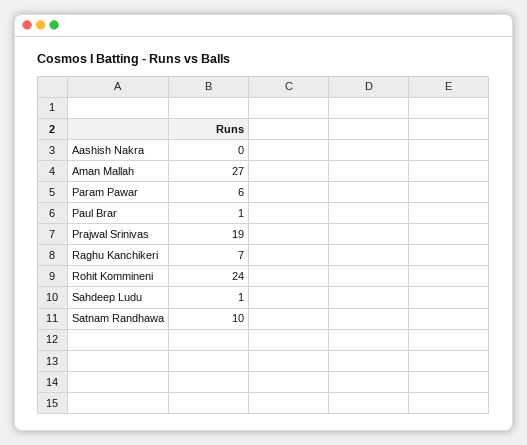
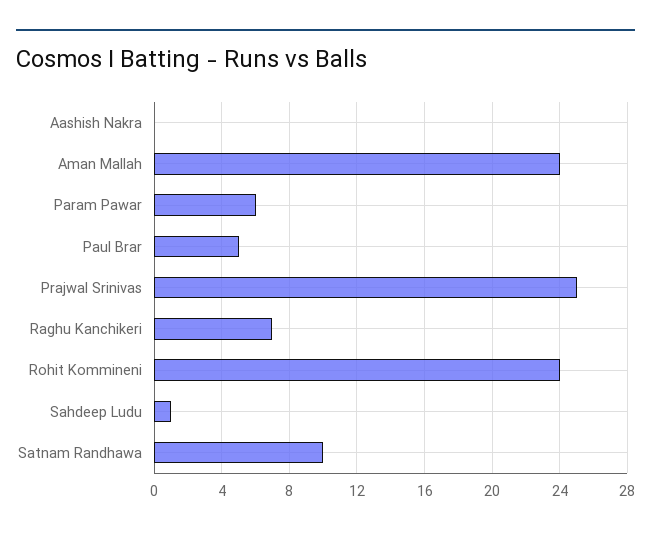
  {
    "Aashish Nakra": 0,
-   "Aman Mallah": 27,
+   "Aman Mallah": 24,
    "Param Pawar": 6,
-   "Paul Brar": 1,
+   "Paul Brar": 5,
-   "Prajwal Srinivas": 19,
+   "Prajwal Srinivas": 25,
    "Raghu Kanchikeri": 7,
    "Rohit Kommineni": 24,
    "Sahdeep Ludu": 1,
    "Satnam Randhawa": 10
  }

